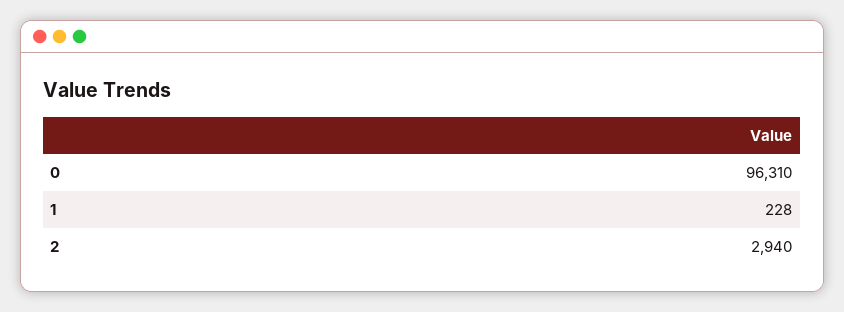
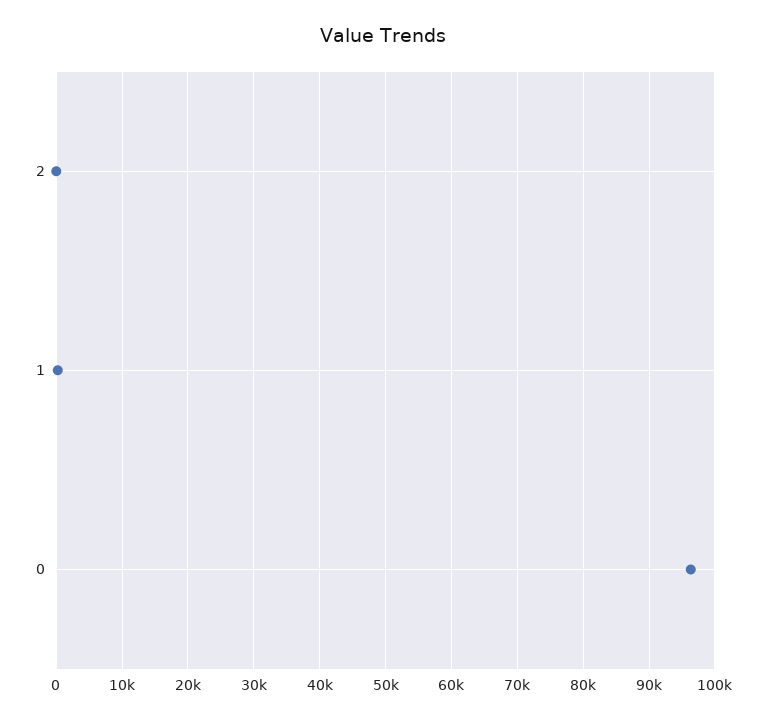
  {
    "0": 96310,
    "1": 228,
-   "2": 2940
+   "2": 0
  }

